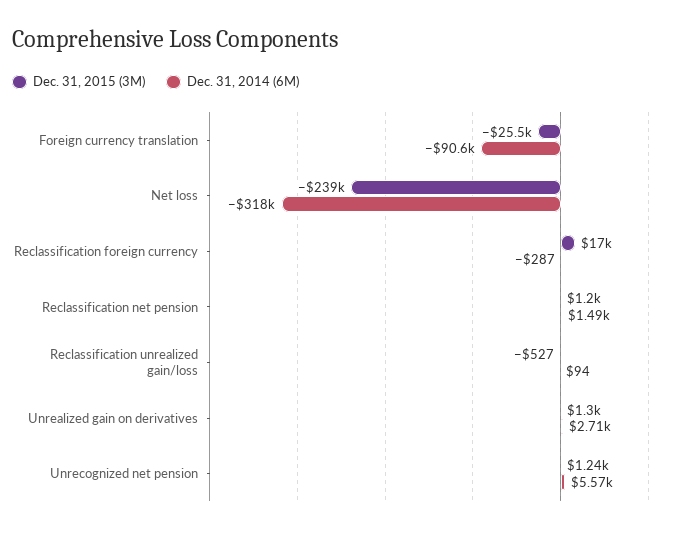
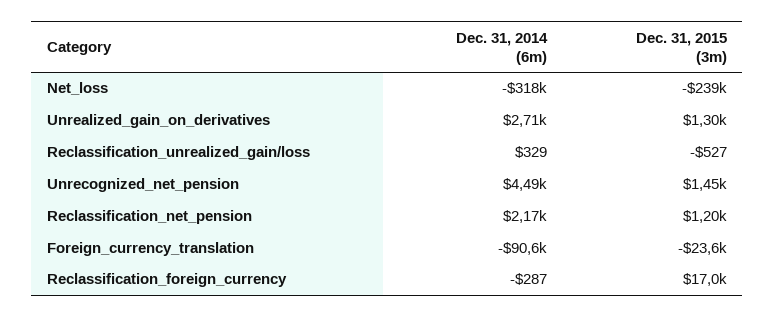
  {
    "Dec. 31, 2015 (3M)": {
-     "Foreign currency translation": -25500,
+     "Foreign currency translation": -23600,
      "Net loss": -239000,
      "Reclassification foreign currency": 17000,
      "Reclassification net pension": 1200,
      "Reclassification unrealized gain/loss": -527,
      "Unrealized gain on derivatives": 1300,
-     "Unrecognized net pension": 1240
+     "Unrecognized net pension": 1450
    },
    "Dec. 31, 2014 (6M)": {
      "Foreign currency translation": -90600,
      "Net loss": -318000,
      "Reclassification foreign currency": -287,
-     "Reclassification net pension": 1490,
+     "Reclassification net pension": 2170,
-     "Reclassification unrealized gain/loss": 94,
+     "Reclassification unrealized gain/loss": 329,
      "Unrealized gain on derivatives": 2710,
-     "Unrecognized net pension": 5570
+     "Unrecognized net pension": 4490
    }
  }

